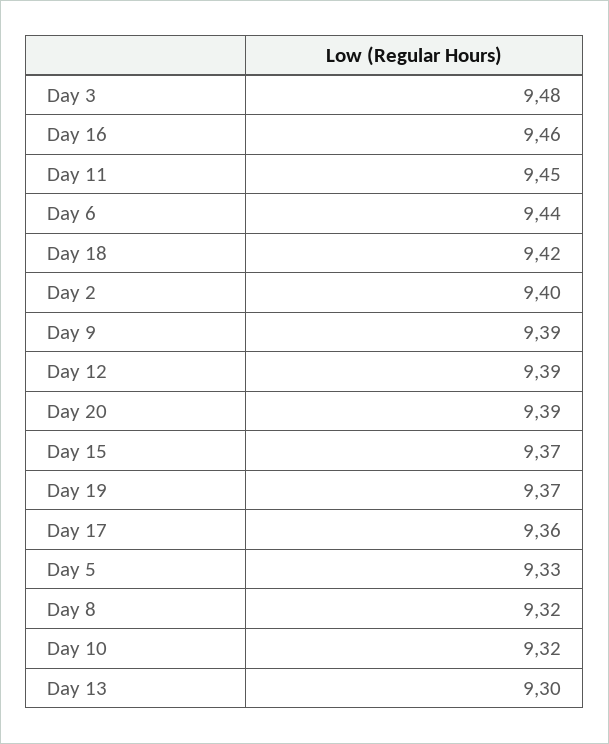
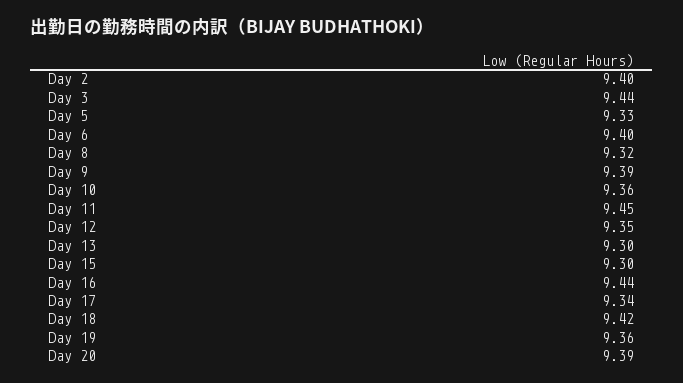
  {
-   "Day 3": 9.48,
+   "Day 3": 9.44,
-   "Day 16": 9.46,
+   "Day 16": 9.44,
    "Day 11": 9.45,
-   "Day 6": 9.44,
+   "Day 6": 9.4,
    "Day 18": 9.42,
    "Day 2": 9.4,
    "Day 9": 9.39,
-   "Day 12": 9.39,
+   "Day 12": 9.35,
    "Day 20": 9.39,
-   "Day 15": 9.37,
+   "Day 15": 9.3,
-   "Day 19": 9.37,
+   "Day 19": 9.36,
-   "Day 17": 9.36,
+   "Day 17": 9.34,
    "Day 5": 9.33,
    "Day 8": 9.32,
-   "Day 10": 9.32,
+   "Day 10": 9.36,
    "Day 13": 9.3
  }

